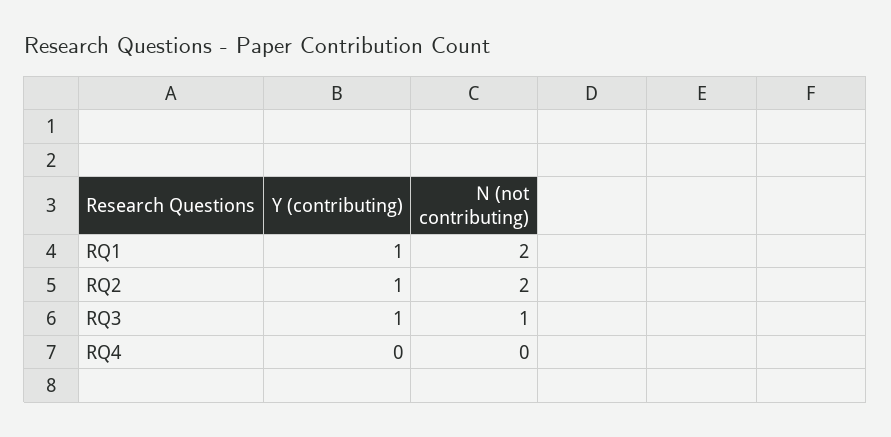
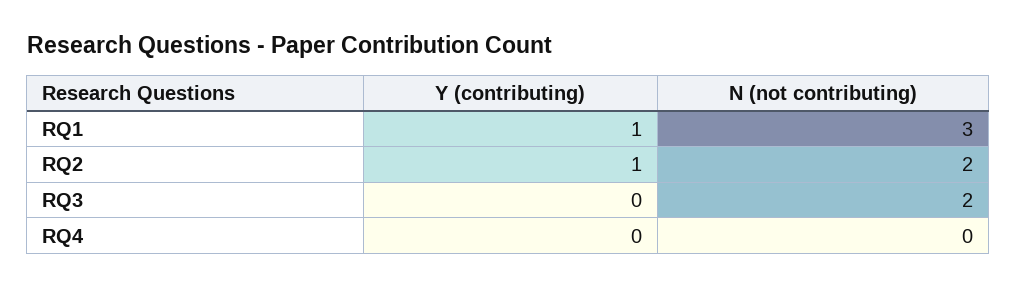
  {
    "Y (contributing)": {
      "RQ1": 1,
      "RQ2": 1,
-     "RQ3": 1,
+     "RQ3": 0,
      "RQ4": 0
    },
    "N (not contributing)": {
-     "RQ1": 2,
+     "RQ1": 3,
      "RQ2": 2,
-     "RQ3": 1,
+     "RQ3": 2,
      "RQ4": 0
    }
  }

